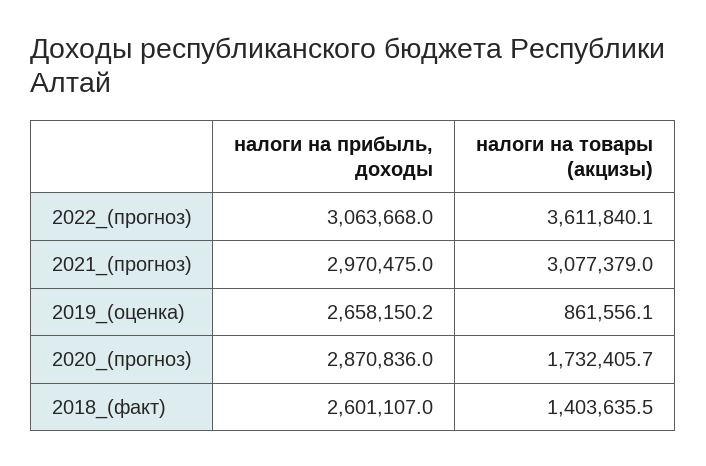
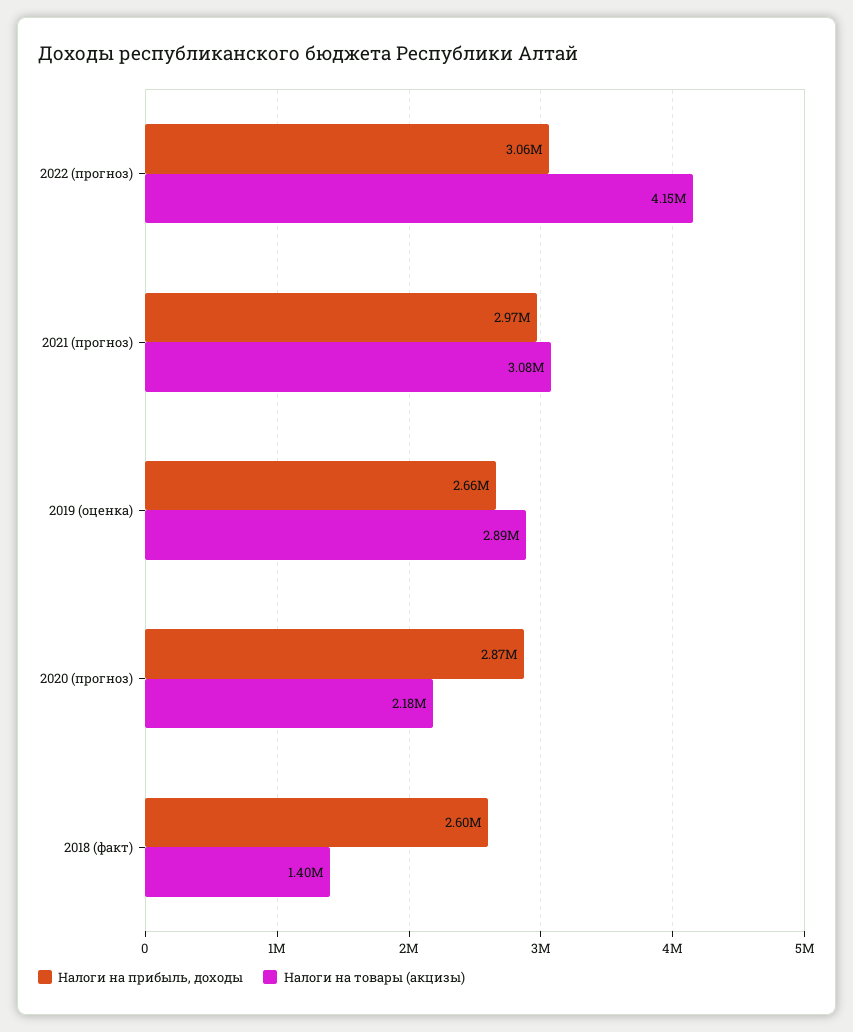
  {
    "налоги на прибыль, доходы": {
      "2022_(прогноз)": 3063668,
      "2021_(прогноз)": 2970475,
      "2019_(оценка)": 2658150.2,
      "2020_(прогноз)": 2870836,
      "2018_(факт)": 2601107
    },
    "налоги на товары (акцизы)": {
-     "2022_(прогноз)": 3611840.1,
+     "2022_(прогноз)": 4150000,
      "2021_(прогноз)": 3077379,
-     "2019_(оценка)": 861556.1,
+     "2019_(оценка)": 2890000,
-     "2020_(прогноз)": 1732405.7,
+     "2020_(прогноз)": 2180000,
      "2018_(факт)": 1403635.5
    }
  }

